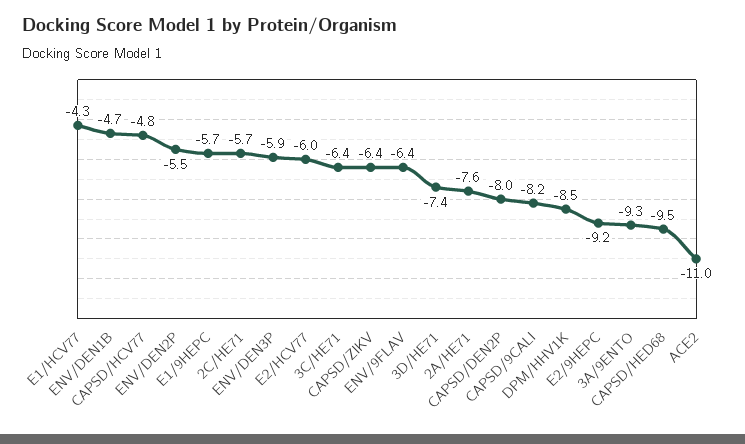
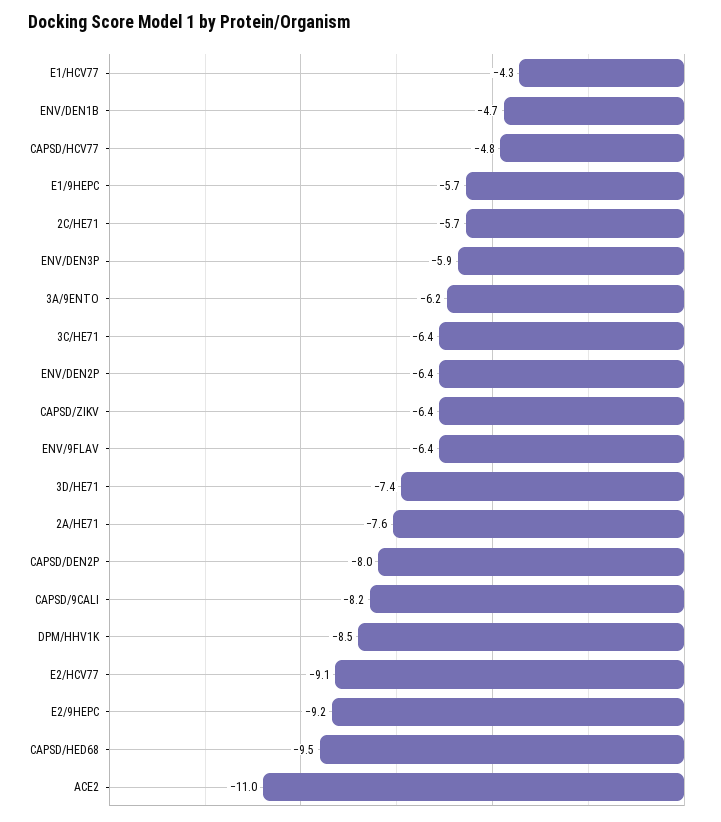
  {
    "E1/HCV77": -4.3,
    "ENV/DEN1B": -4.7,
    "CAPSD/HCV77": -4.8,
-   "ENV/DEN2P": -5.5,
+   "ENV/DEN2P": -6.4,
    "E1/9HEPC": -5.7,
    "2C/HE71": -5.7,
    "ENV/DEN3P": -5.9,
-   "E2/HCV77": -6,
+   "E2/HCV77": -9.1,
    "3C/HE71": -6.4,
    "CAPSD/ZIKV": -6.4,
    "ENV/9FLAV": -6.4,
    "3D/HE71": -7.4,
    "2A/HE71": -7.6,
    "CAPSD/DEN2P": -8,
    "CAPSD/9CALI": -8.2,
    "DPM/HHV1K": -8.5,
    "E2/9HEPC": -9.2,
-   "3A/9ENTO": -9.3,
+   "3A/9ENTO": -6.2,
    "CAPSD/HED68": -9.5,
    "ACE2": -11
  }

